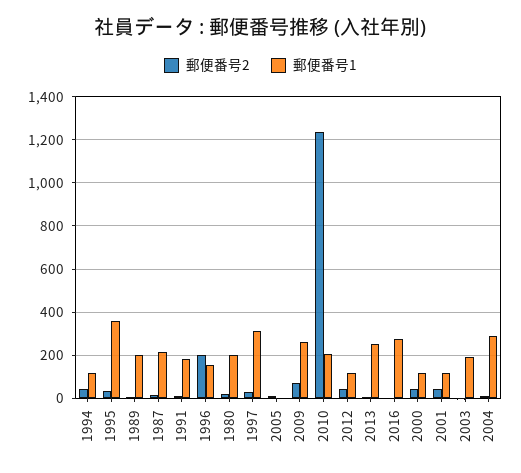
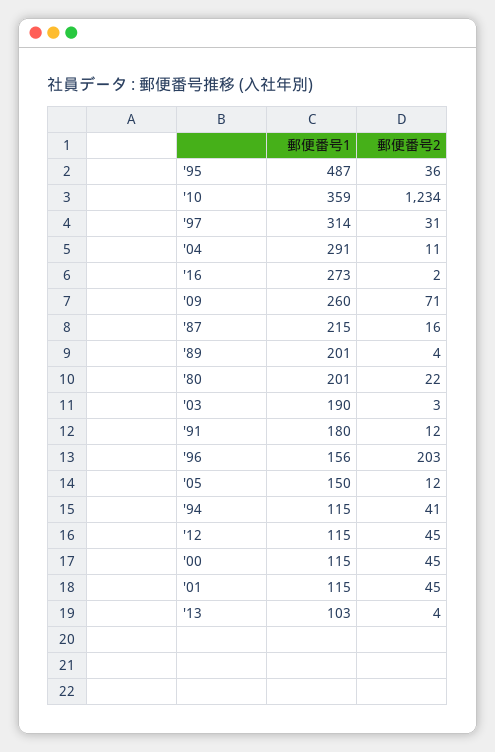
  {
    "郵便番号2": {
      "1994": 41,
      "1995": 36,
      "1989": 4,
      "1987": 16,
      "1991": 12,
      "1996": 203,
      "1980": 22,
      "1997": 31,
      "2005": 12,
      "2009": 71,
      "2010": 1234,
      "2012": 45,
      "2013": 4,
      "2016": 2,
      "2000": 45,
      "2001": 45,
      "2003": 3,
      "2004": 11
    },
    "郵便番号1": {
      "1994": 115,
-     "1995": 350,
+     "1995": 487,
      "1989": 201,
      "1987": 215,
      "1991": 180,
      "1996": 156,
      "1980": 201,
      "1997": 314,
-     "2005": 0,
+     "2005": 150,
      "2009": 260,
-     "2010": 200,
+     "2010": 359,
      "2012": 115,
-     "2013": 250,
+     "2013": 103,
      "2016": 273,
      "2000": 115,
      "2001": 115,
      "2003": 190,
      "2004": 291
    }
  }

